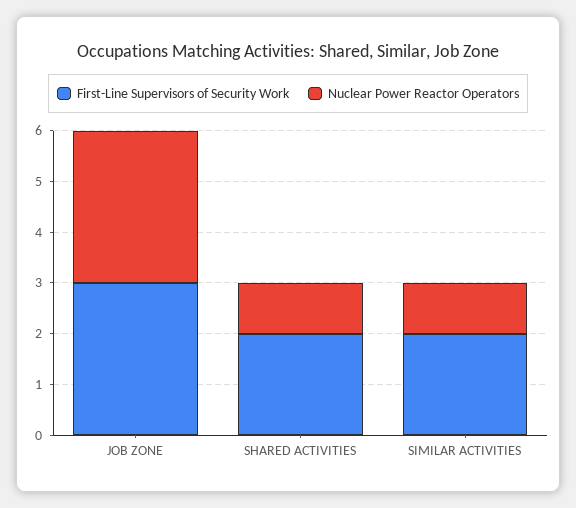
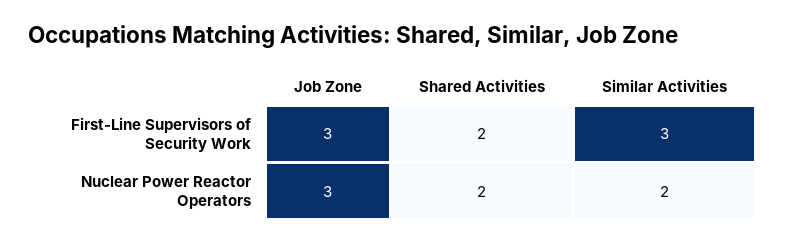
  {
    "First-Line Supervisors of Security Work": {
      "JOB ZONE": 3,
      "SHARED ACTIVITIES": 2,
-     "SIMILAR ACTIVITIES": 2
+     "SIMILAR ACTIVITIES": 3
    },
    "Nuclear Power Reactor Operators": {
      "JOB ZONE": 3,
-     "SHARED ACTIVITIES": 1,
+     "SHARED ACTIVITIES": 2,
-     "SIMILAR ACTIVITIES": 1
+     "SIMILAR ACTIVITIES": 2
    }
  }

